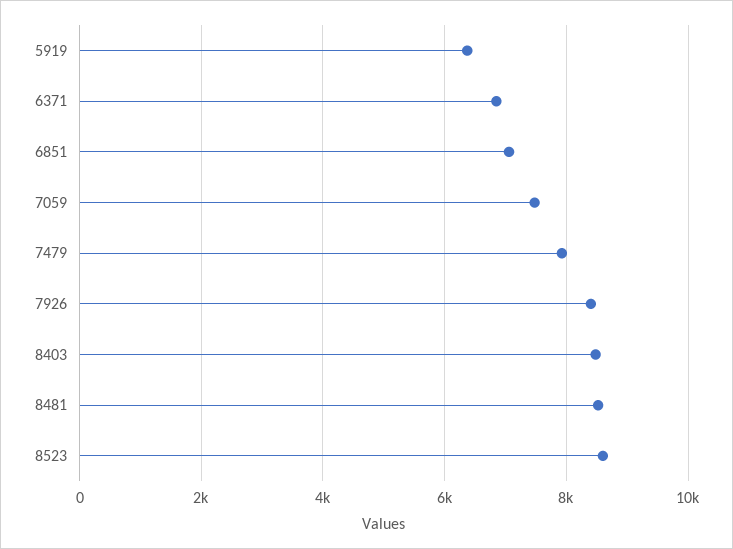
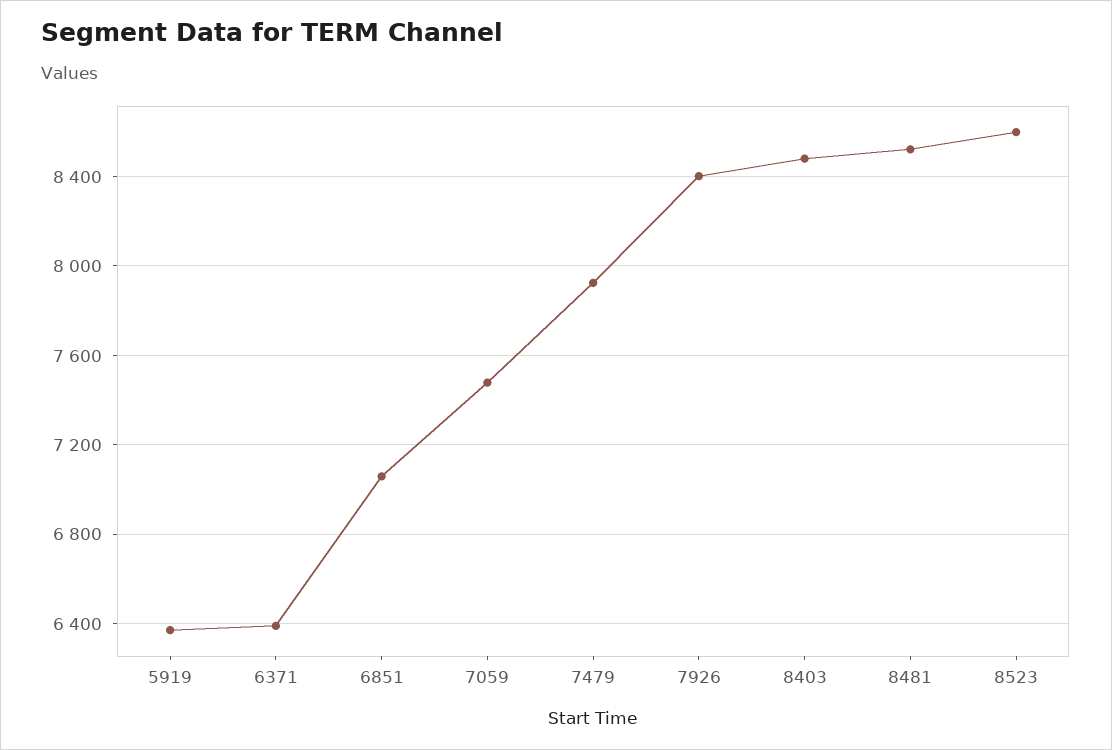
  {
    "5919": 6350,
-   "6371": 6800,
+   "6371": 6400,
    "6851": 7050,
    "7059": 7500,
    "7479": 7950,
    "7926": 8400,
    "8403": 8500,
    "8481": 8500,
    "8523": 8600
  }

